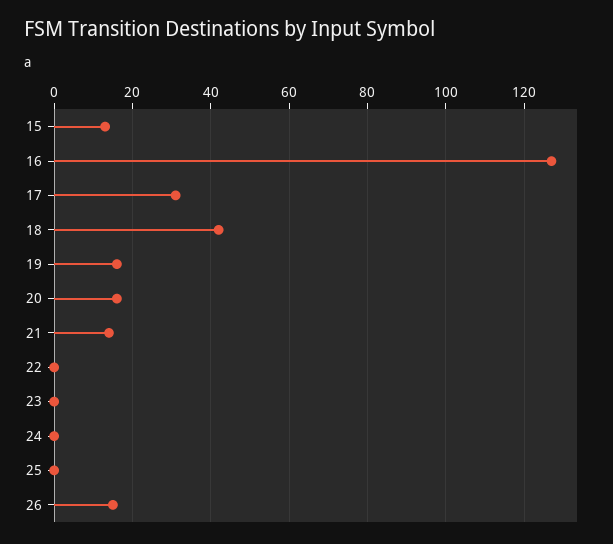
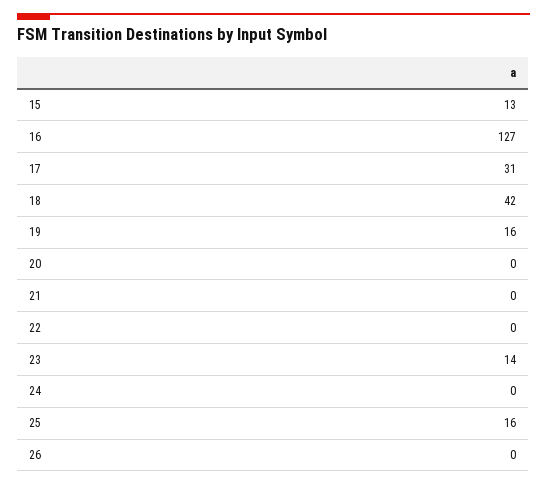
  {
    "15": 13,
    "16": 127,
    "17": 31,
    "18": 42,
    "19": 16,
-   "20": 15,
+   "20": 0,
-   "21": 15,
+   "21": 0,
    "22": 0,
-   "23": 0,
+   "23": 14,
    "24": 0,
-   "25": 0,
+   "25": 16,
-   "26": 15
+   "26": 0
  }

